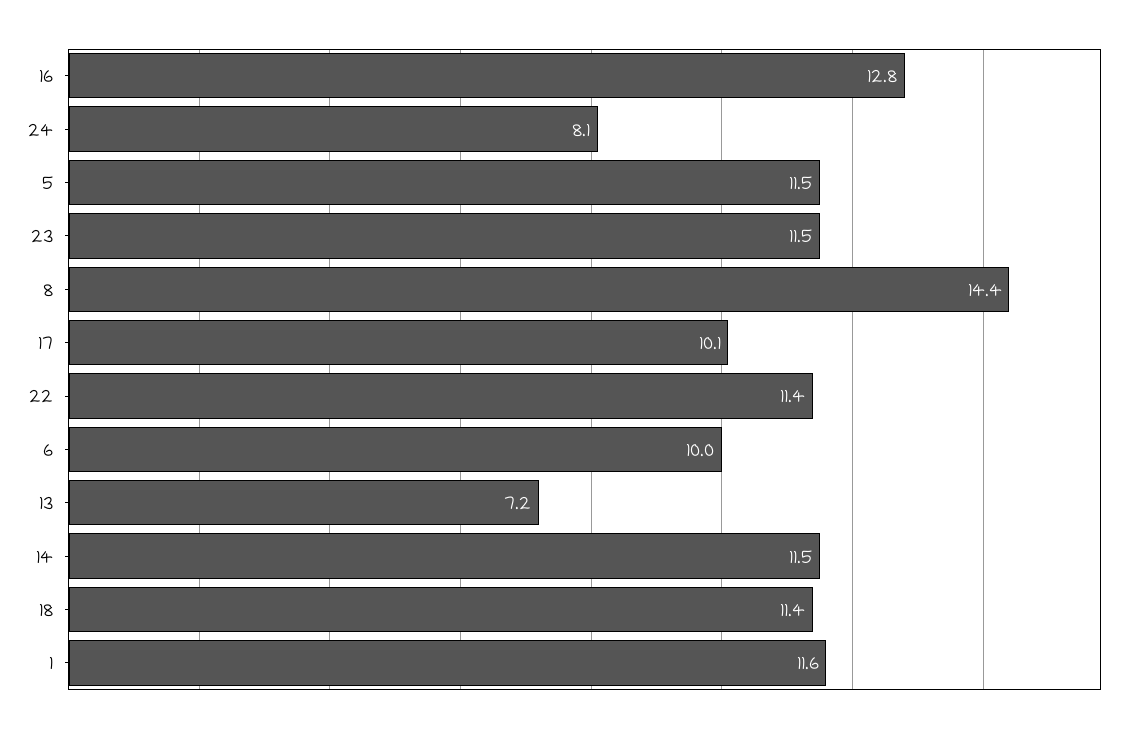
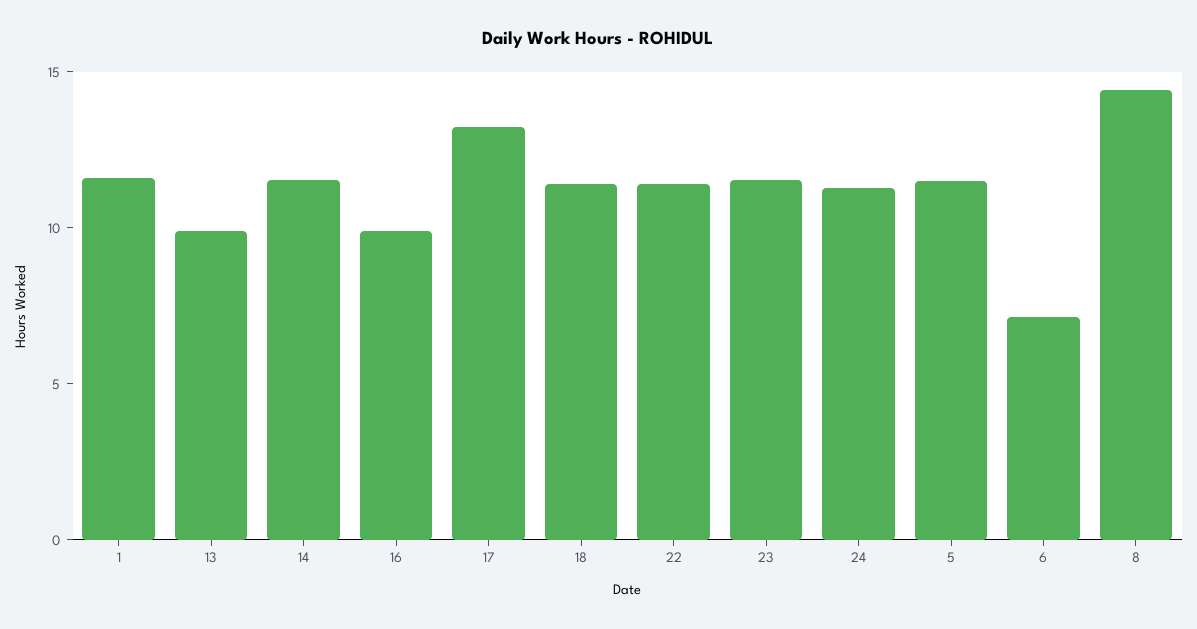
  {
-   "16": 12.8,
+   "16": 10,
-   "24": 8.1,
+   "24": 11,
    "5": 11.5,
    "23": 11.5,
    "8": 14.4,
-   "17": 10.1,
+   "17": 13,
    "22": 11.4,
-   "6": 10,
+   "6": 7,
-   "13": 7.2,
+   "13": 10,
    "14": 11.5,
    "18": 11.4,
    "1": 11.6
  }

